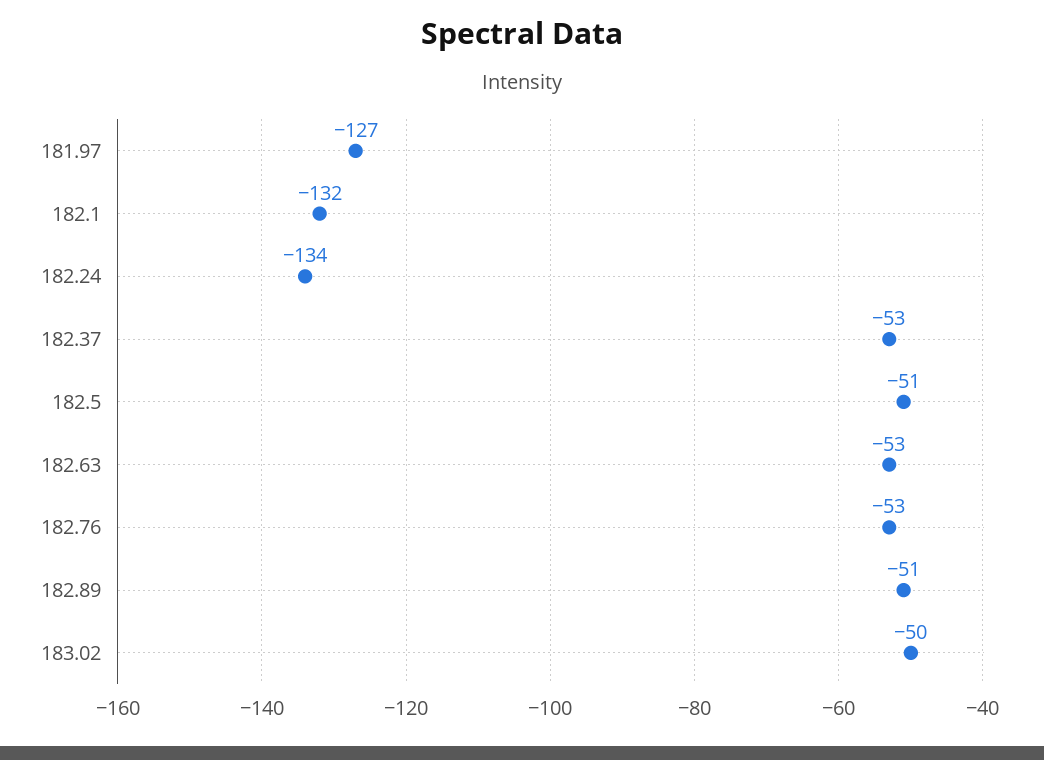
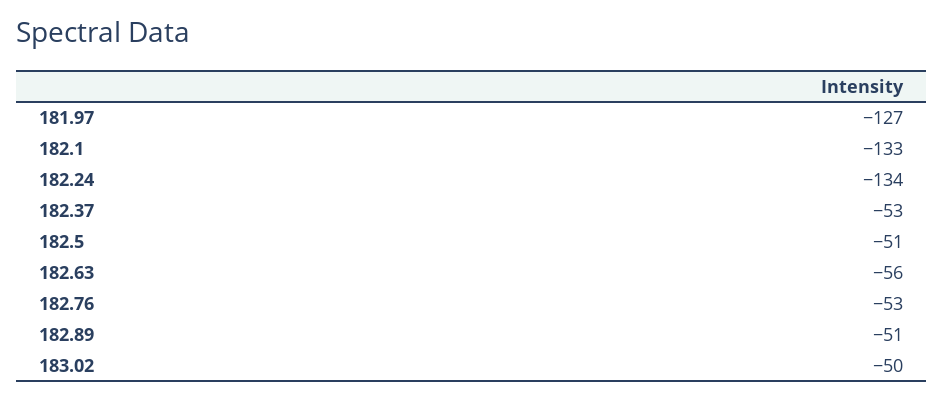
  {
    "181.97": -127,
-   "182.1": -132,
+   "182.1": -133,
    "182.24": -134,
    "182.37": -53,
    "182.5": -51,
-   "182.63": -53,
+   "182.63": -56,
    "182.76": -53,
    "182.89": -51,
    "183.02": -50
  }

